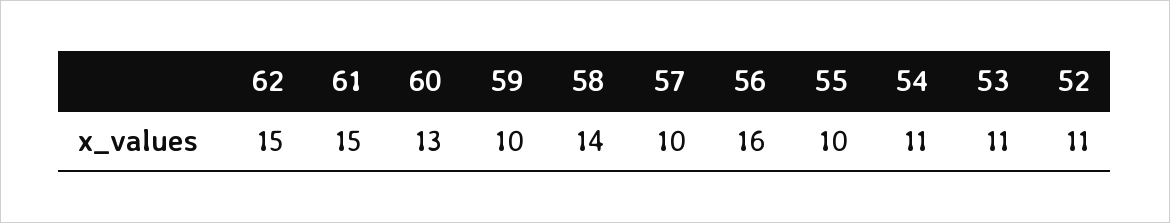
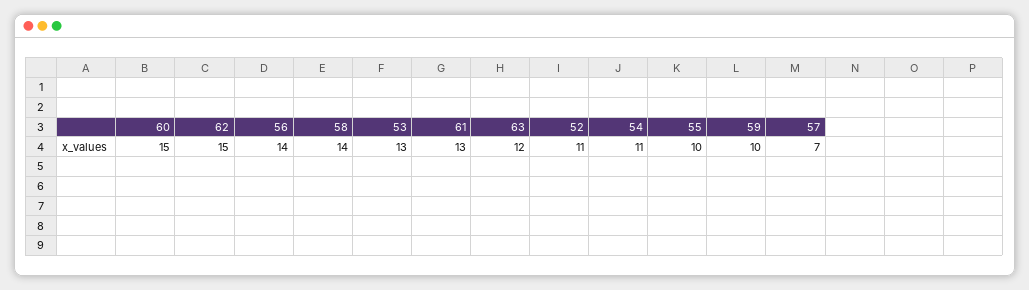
  {
    "62": 15,
-   "61": 15,
+   "61": 13,
-   "60": 13,
+   "60": 15,
    "59": 10,
    "58": 14,
-   "57": 10,
+   "57": 7,
-   "56": 16,
+   "56": 14,
    "55": 10,
    "54": 11,
-   "53": 11,
+   "53": 13,
-   "52": 11
+   "52": 11,
+   "63": 12
  }

